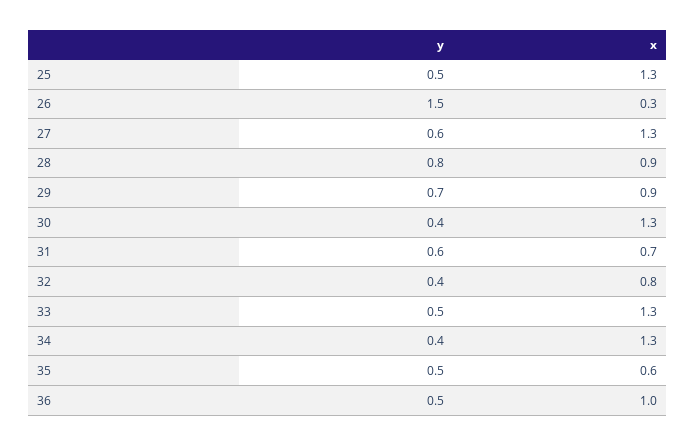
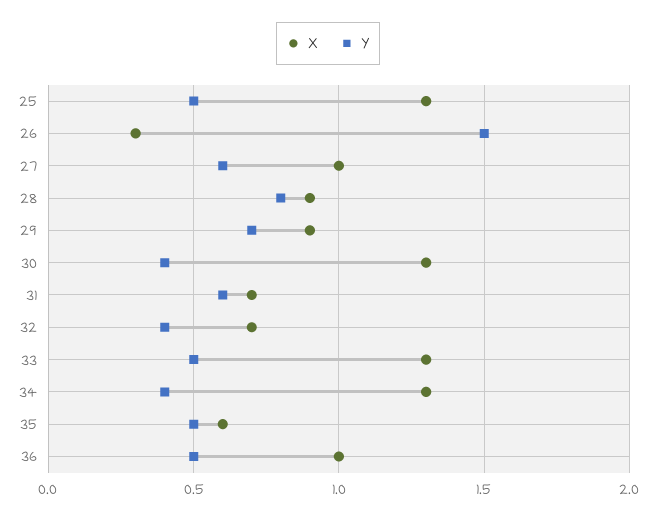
  {
    "y": {
      "25": 0.5,
      "26": 1.5,
      "27": 0.6,
      "28": 0.8,
      "29": 0.7,
      "30": 0.4,
      "31": 0.6,
      "32": 0.4,
      "33": 0.5,
      "34": 0.4,
      "35": 0.5,
      "36": 0.5
    },
    "x": {
      "25": 1.3,
      "26": 0.3,
-     "27": 1.3,
+     "27": 1,
      "28": 0.9,
      "29": 0.9,
      "30": 1.3,
      "31": 0.7,
-     "32": 0.8,
+     "32": 0.7,
      "33": 1.3,
      "34": 1.3,
      "35": 0.6,
      "36": 1
    }
  }

